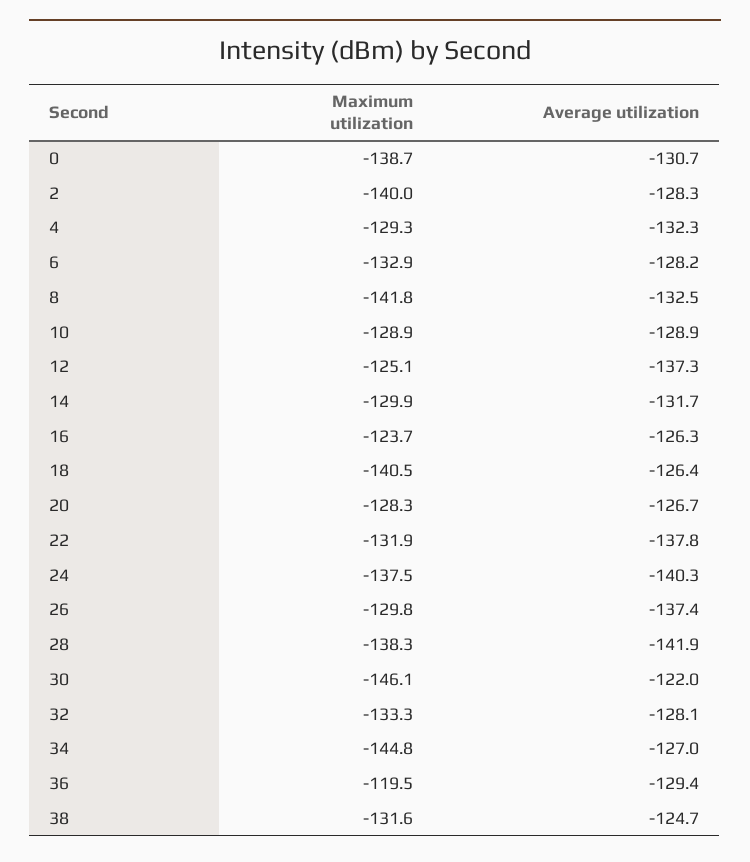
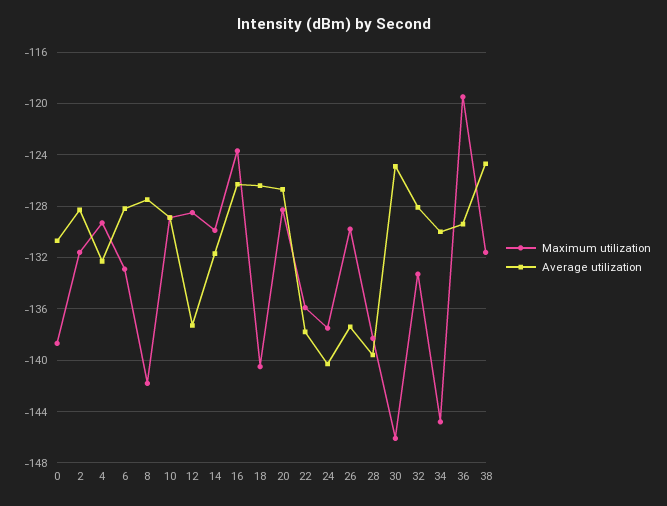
  {
    "Maximum utilization": {
      "0": -138.7,
-     "2": -140,
+     "2": -131.5,
      "4": -129.3,
      "6": -132.9,
      "8": -141.8,
      "10": -128.9,
-     "12": -125.1,
+     "12": -128.5,
      "14": -129.9,
      "16": -123.7,
      "18": -140.5,
      "20": -128.3,
-     "22": -131.9,
+     "22": -136,
      "24": -137.5,
      "26": -129.8,
      "28": -138.3,
      "30": -146.1,
      "32": -133.3,
      "34": -144.8,
      "36": -119.5,
      "38": -131.6
    },
    "Average utilization": {
      "0": -130.7,
      "2": -128.3,
      "4": -132.3,
      "6": -128.2,
-     "8": -132.5,
+     "8": -127.5,
      "10": -128.9,
      "12": -137.3,
      "14": -131.7,
      "16": -126.3,
      "18": -126.4,
      "20": -126.7,
      "22": -137.8,
      "24": -140.3,
      "26": -137.4,
-     "28": -141.9,
+     "28": -139.5,
-     "30": -122,
+     "30": -125,
      "32": -128.1,
-     "34": -127,
+     "34": -130,
      "36": -129.4,
      "38": -124.7
    }
  }

